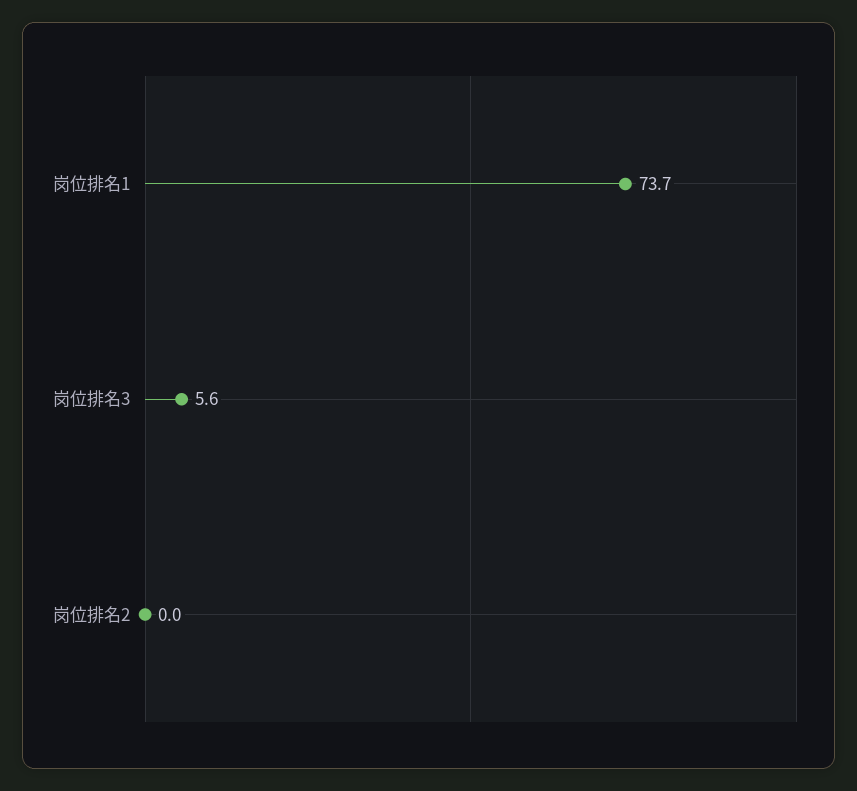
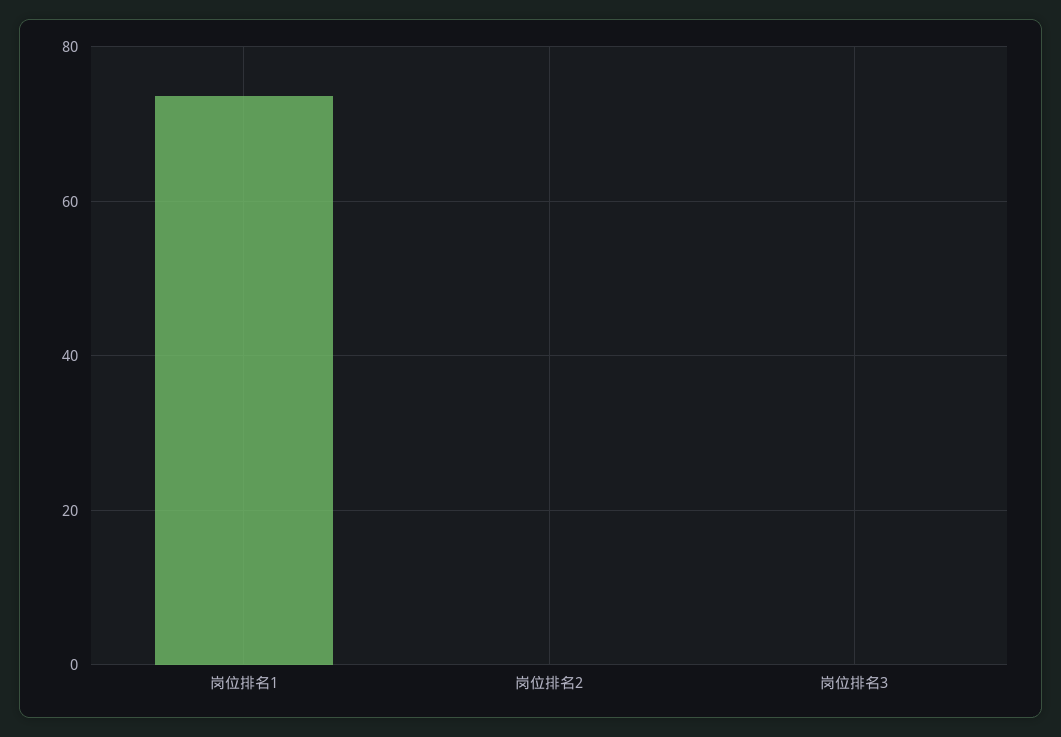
  {
    "岗位排名1": 73.7,
-   "岗位排名3": 5.6,
+   "岗位排名3": 0,
    "岗位排名2": 0
  }

